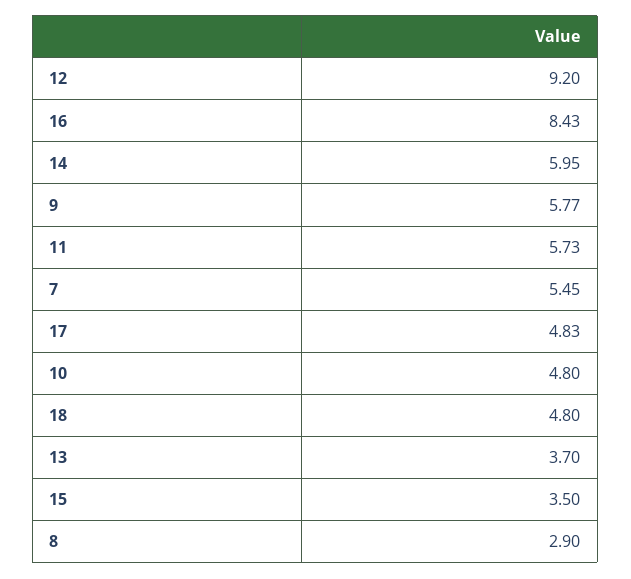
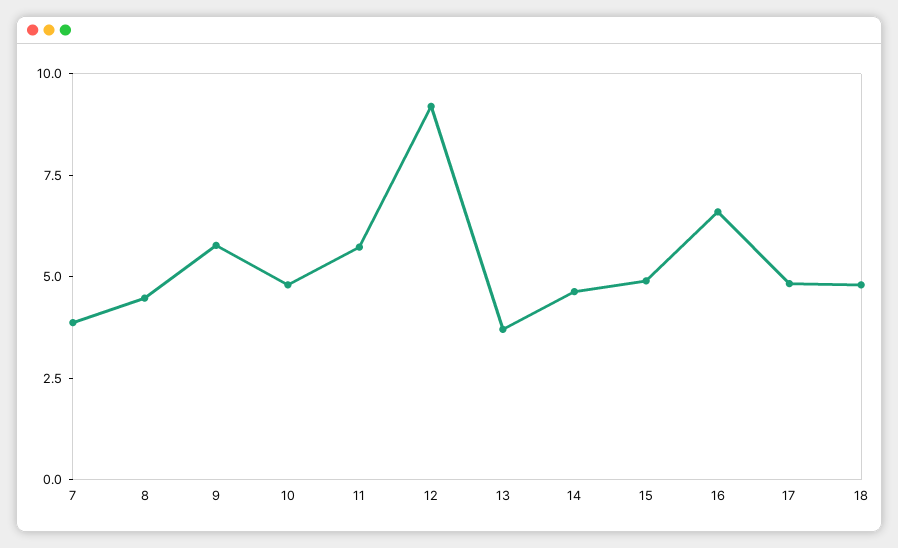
  {
    "12": 9.2,
-   "16": 8.43,
+   "16": 6.5,
-   "14": 5.95,
+   "14": 4.5,
    "9": 5.77,
    "11": 5.73,
-   "7": 5.45,
+   "7": 4,
    "17": 4.83,
    "10": 4.8,
    "18": 4.8,
    "13": 3.7,
-   "15": 3.5,
+   "15": 5,
-   "8": 2.9
+   "8": 4.5
  }

